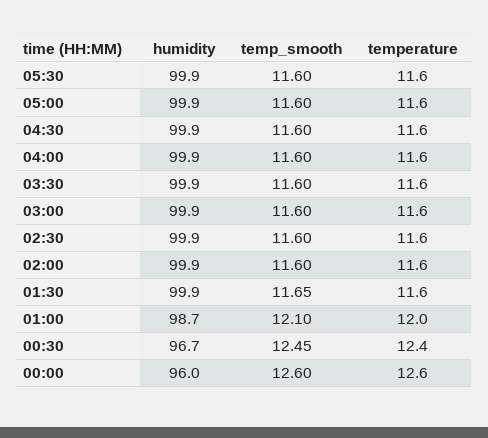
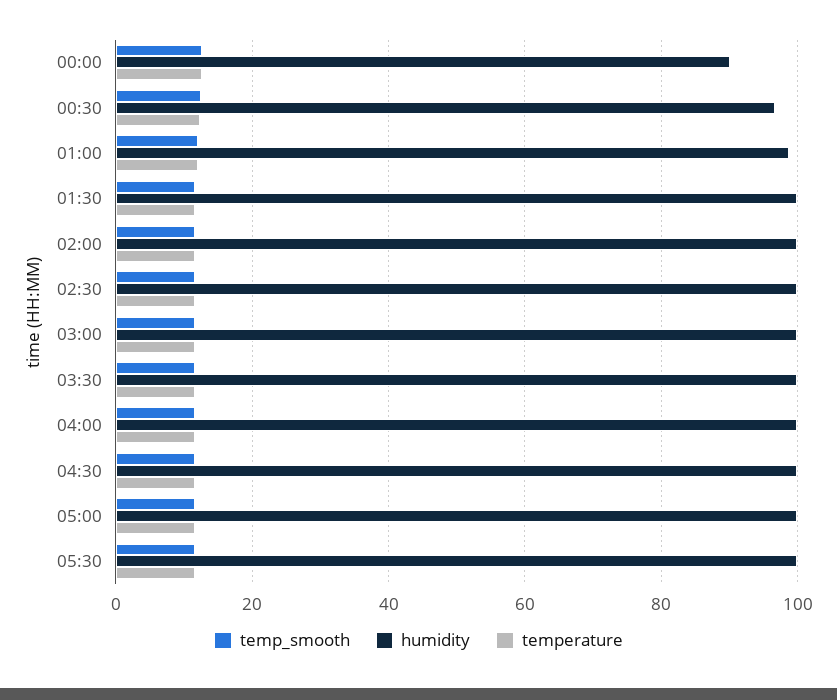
  {
    "humidity": {
      "05:30": 99.9,
      "05:00": 99.9,
      "04:30": 99.9,
      "04:00": 99.9,
      "03:30": 99.9,
      "03:00": 99.9,
      "02:30": 99.9,
      "02:00": 99.9,
      "01:30": 99.9,
      "01:00": 98.7,
      "00:30": 96.7,
-     "00:00": 96
+     "00:00": 90
    },
    "temp_smooth": {
      "05:30": 11.6,
      "05:00": 11.6,
      "04:30": 11.6,
      "04:00": 11.6,
      "03:30": 11.6,
      "03:00": 11.6,
      "02:30": 11.6,
      "02:00": 11.6,
      "01:30": 11.65,
      "01:00": 12.1,
      "00:30": 12.45,
      "00:00": 12.6
    },
    "temperature": {
      "05:30": 11.6,
      "05:00": 11.6,
      "04:30": 11.6,
      "04:00": 11.6,
      "03:30": 11.6,
      "03:00": 11.6,
      "02:30": 11.6,
      "02:00": 11.6,
      "01:30": 11.6,
      "01:00": 12,
      "00:30": 12.4,
      "00:00": 12.6
    }
  }

